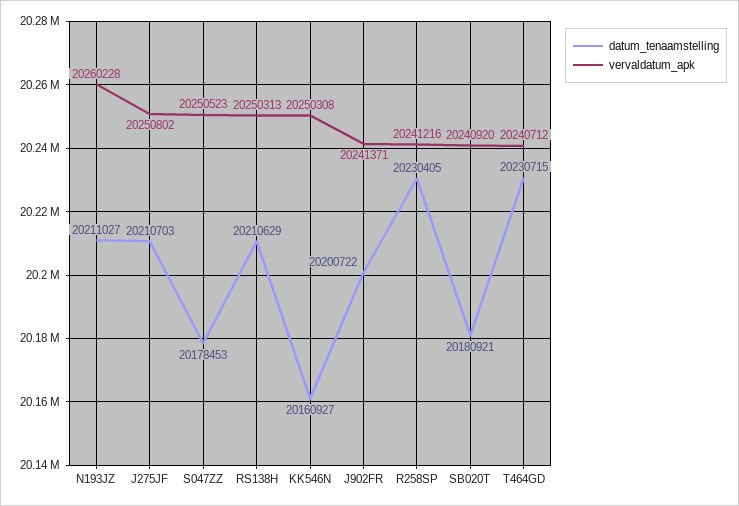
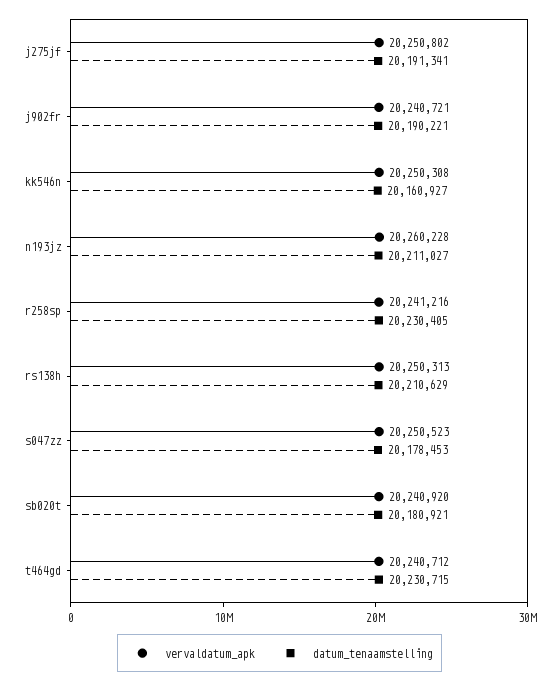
  {
    "datum_tenaamstelling": {
      "N193JZ": 20211027,
-     "J275JF": 20210703,
+     "J275JF": 20191341,
      "S047ZZ": 20178453,
      "RS138H": 20210629,
      "KK546N": 20160927,
-     "J902FR": 20200722,
+     "J902FR": 20190221,
      "R258SP": 20230405,
      "SB020T": 20180921,
      "T464GD": 20230715
    },
    "vervaldatum_apk": {
      "N193JZ": 20260228,
      "J275JF": 20250802,
      "S047ZZ": 20250523,
      "RS138H": 20250313,
      "KK546N": 20250308,
-     "J902FR": 20241371,
+     "J902FR": 20240721,
      "R258SP": 20241216,
      "SB020T": 20240920,
      "T464GD": 20240712
    }
  }

